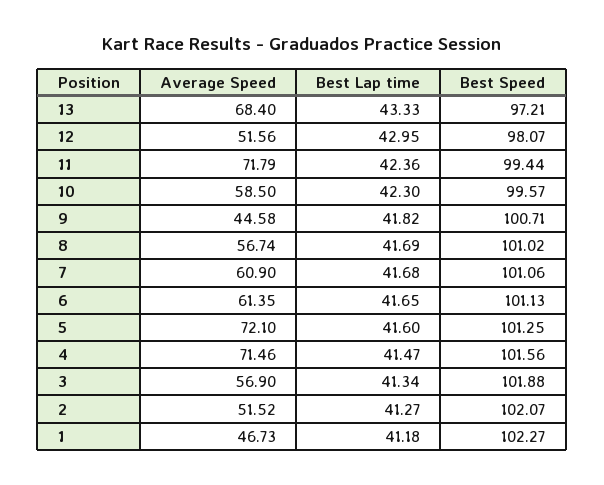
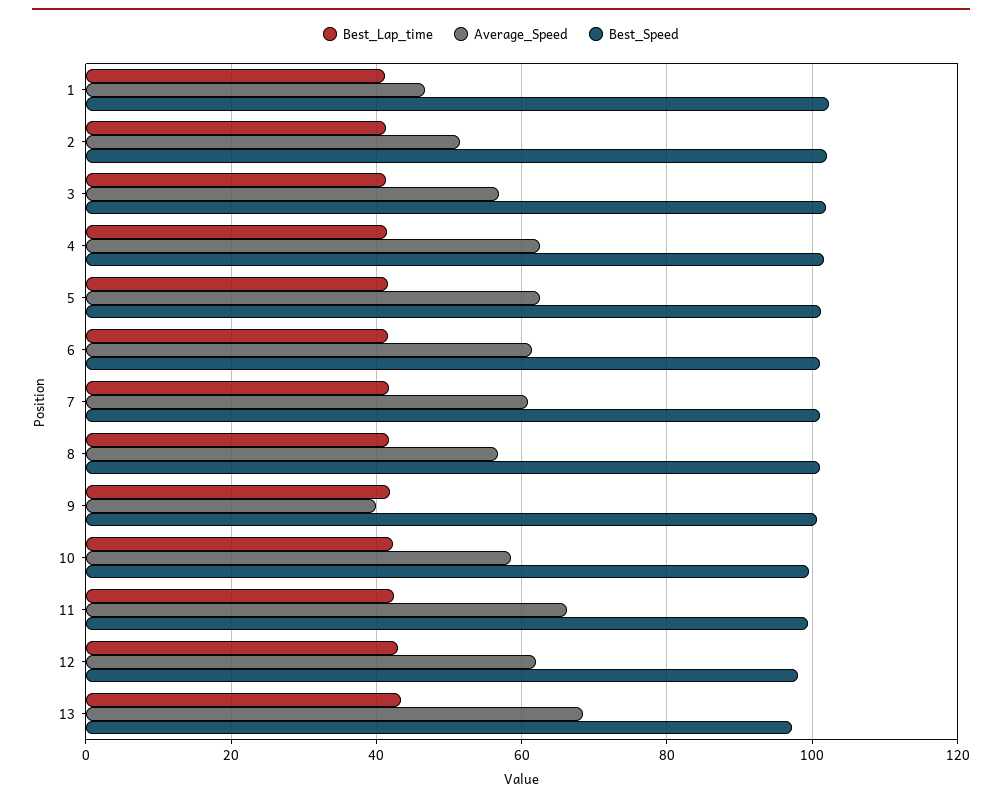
  {
    "Average Speed": {
      "13": 68.4,
-     "12": 51.56,
+     "12": 62,
-     "11": 71.79,
+     "11": 66,
      "10": 58.5,
-     "9": 44.58,
+     "9": 40,
      "8": 56.74,
      "7": 60.9,
      "6": 61.35,
-     "5": 72.1,
+     "5": 62,
-     "4": 71.46,
+     "4": 62,
      "3": 56.9,
      "2": 51.52,
      "1": 46.73
    },
    "Best Lap time": {
      "13": 43.33,
      "12": 42.95,
      "11": 42.36,
      "10": 42.3,
      "9": 41.82,
      "8": 41.69,
      "7": 41.68,
      "6": 41.65,
      "5": 41.6,
      "4": 41.47,
      "3": 41.34,
      "2": 41.27,
      "1": 41.18
    },
    "Best Speed": {
      "13": 97.21,
      "12": 98.07,
      "11": 99.44,
      "10": 99.57,
      "9": 100.71,
      "8": 101.02,
      "7": 101.06,
      "6": 101.13,
      "5": 101.25,
      "4": 101.56,
      "3": 101.88,
      "2": 102.07,
      "1": 102.27
    }
  }

